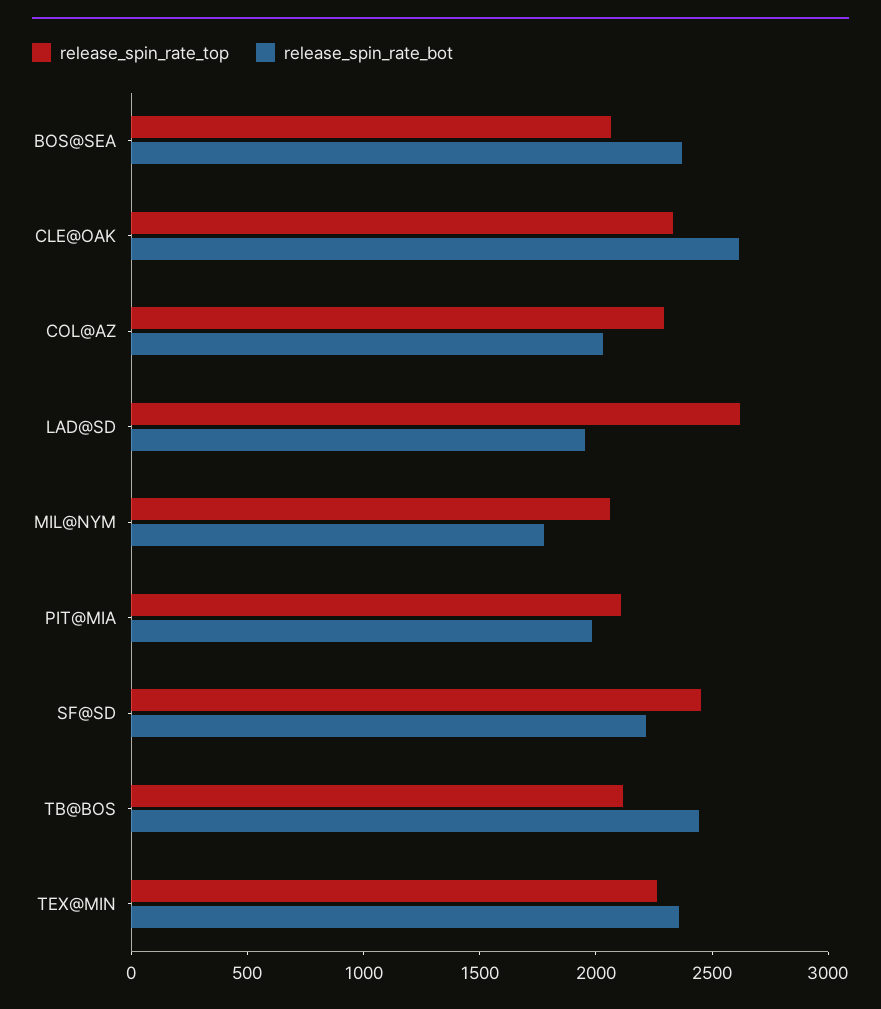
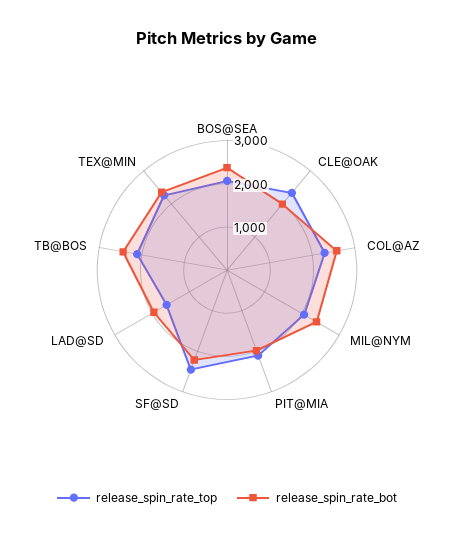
  {
    "release_spin_rate_top": {
      "BOS@SEA": 2100,
      "CLE@OAK": 2300,
      "COL@AZ": 2300,
-     "LAD@SD": 2600,
+     "LAD@SD": 1600,
      "MIL@NYM": 2100,
      "PIT@MIA": 2100,
      "SF@SD": 2500,
      "TB@BOS": 2100,
      "TEX@MIN": 2300
    },
    "release_spin_rate_bot": {
      "BOS@SEA": 2400,
-     "CLE@OAK": 2600,
+     "CLE@OAK": 2000,
-     "COL@AZ": 2000,
+     "COL@AZ": 2600,
      "LAD@SD": 2000,
-     "MIL@NYM": 1800,
+     "MIL@NYM": 2400,
      "PIT@MIA": 2000,
      "SF@SD": 2200,
      "TB@BOS": 2400,
      "TEX@MIN": 2400
    }
  }

